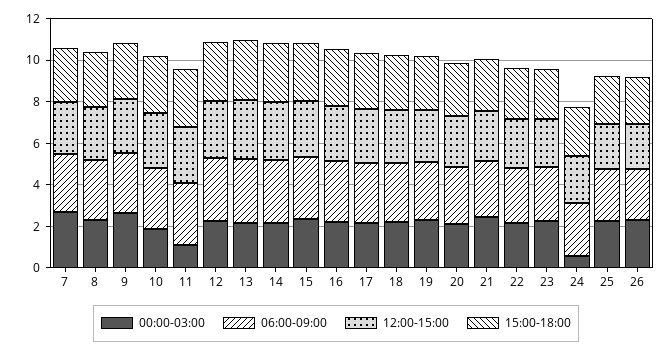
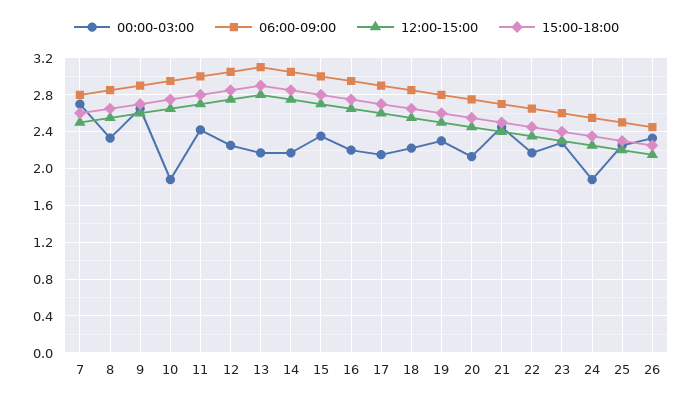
  {
    "00:00-03:00": {
      "7": 2.7,
      "8": 2.3,
      "9": 2.7,
      "10": 1.9,
-     "11": 1,
+     "11": 2.4,
      "12": 2.3,
      "13": 2.2,
      "14": 2.2,
      "15": 2.4,
      "16": 2.2,
      "17": 2.2,
      "18": 2.2,
      "19": 2.3,
      "20": 2.1,
      "21": 2.5,
      "22": 2.2,
      "23": 2.3,
-     "24": 0.5,
+     "24": 1.9,
      "25": 2.3,
      "26": 2.3
    },
    "06:00-09:00": {
      "7": 2.8,
      "8": 2.9,
      "9": 2.9,
      "10": 3,
      "11": 3,
      "12": 3.1,
      "13": 3.1,
      "14": 3.1,
      "15": 3,
      "16": 3,
      "17": 2.9,
      "18": 2.9,
      "19": 2.8,
      "20": 2.8,
      "21": 2.7,
      "22": 2.7,
      "23": 2.6,
      "24": 2.6,
      "25": 2.5,
      "26": 2.5
    },
    "12:00-15:00": {
      "7": 2.5,
      "8": 2.6,
      "9": 2.6,
      "10": 2.7,
      "11": 2.7,
      "12": 2.8,
      "13": 2.8,
      "14": 2.8,
      "15": 2.7,
      "16": 2.7,
      "17": 2.6,
      "18": 2.6,
      "19": 2.5,
      "20": 2.5,
      "21": 2.4,
      "22": 2.4,
      "23": 2.3,
      "24": 2.3,
      "25": 2.2,
      "26": 2.2
    },
    "15:00-18:00": {
      "7": 2.6,
      "8": 2.7,
      "9": 2.7,
      "10": 2.8,
      "11": 2.8,
      "12": 2.9,
      "13": 2.9,
      "14": 2.9,
      "15": 2.8,
      "16": 2.8,
      "17": 2.7,
      "18": 2.7,
      "19": 2.6,
      "20": 2.6,
      "21": 2.5,
      "22": 2.5,
      "23": 2.4,
      "24": 2.4,
      "25": 2.3,
      "26": 2.3
    }
  }

